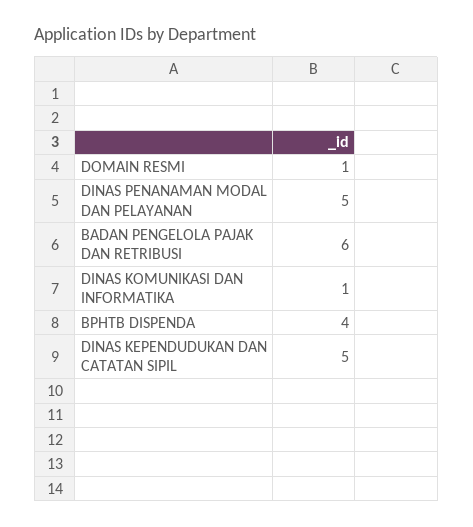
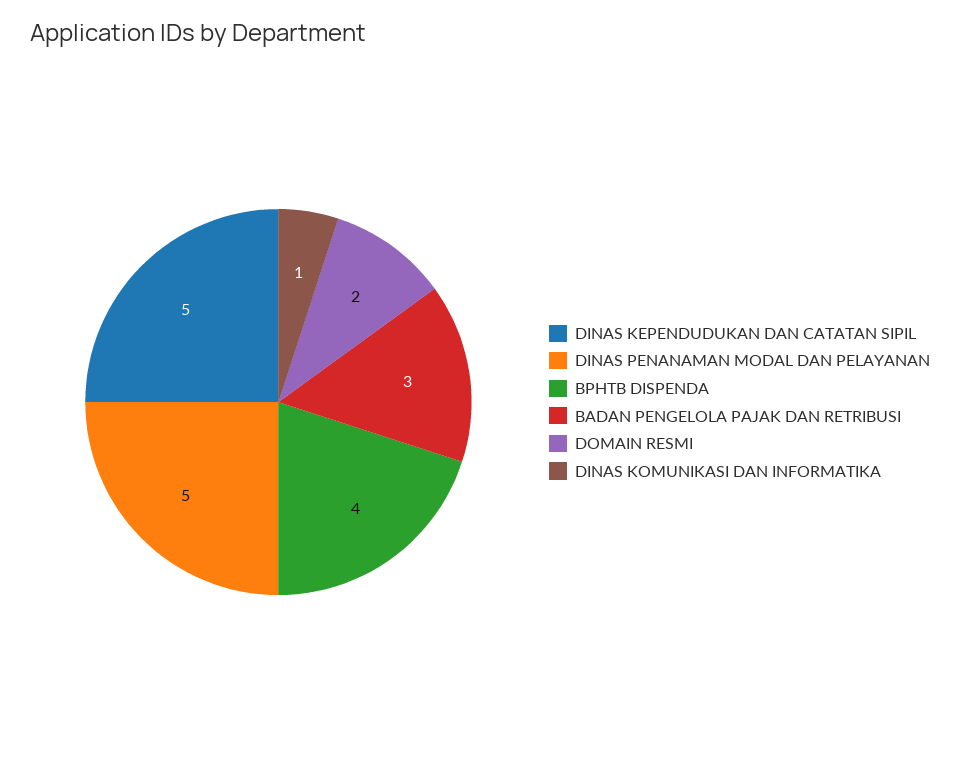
  {
-   "DOMAIN RESMI": 1,
+   "DOMAIN RESMI": 2,
    "DINAS PENANAMAN MODAL DAN PELAYANAN": 5,
-   "BADAN PENGELOLA PAJAK DAN RETRIBUSI": 6,
+   "BADAN PENGELOLA PAJAK DAN RETRIBUSI": 3,
    "DINAS KOMUNIKASI DAN INFORMATIKA": 1,
    "BPHTB DISPENDA": 4,
    "DINAS KEPENDUDUKAN DAN CATATAN SIPIL": 5
  }

